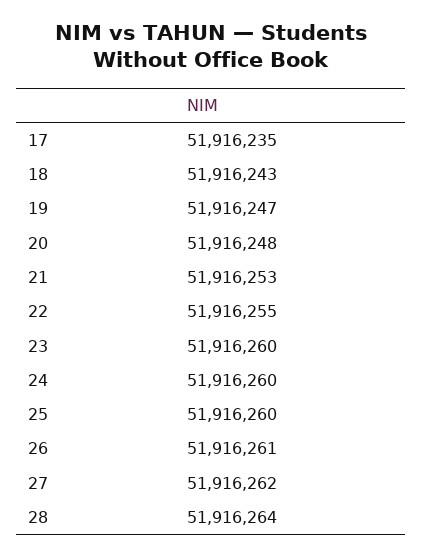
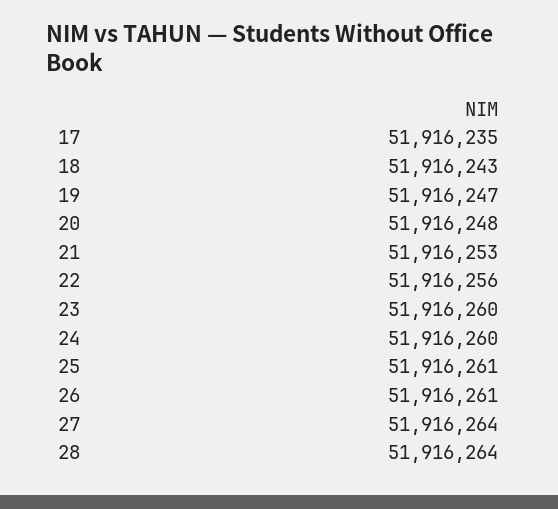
  {
    "17": 51916235,
    "18": 51916243,
    "19": 51916247,
    "20": 51916248,
    "21": 51916253,
-   "22": 51916255,
+   "22": 51916256,
    "23": 51916260,
    "24": 51916260,
-   "25": 51916260,
+   "25": 51916261,
    "26": 51916261,
-   "27": 51916262,
+   "27": 51916264,
    "28": 51916264
  }

